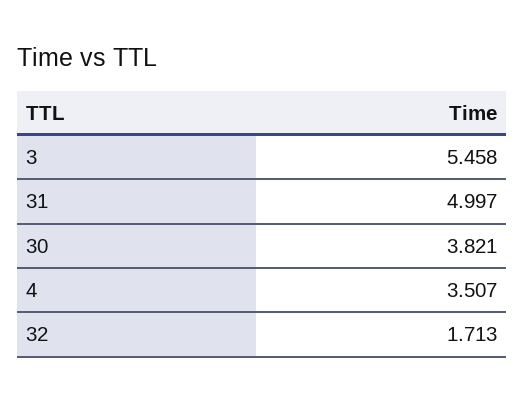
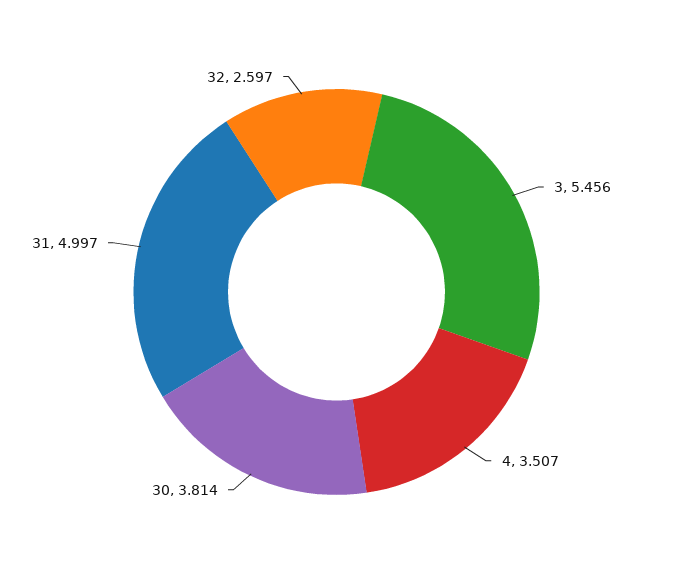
  {
-   "3": 5.458,
+   "3": 5.456,
    "31": 4.997,
-   "30": 3.821,
+   "30": 3.814,
    "4": 3.507,
-   "32": 1.713
+   "32": 2.597
  }

